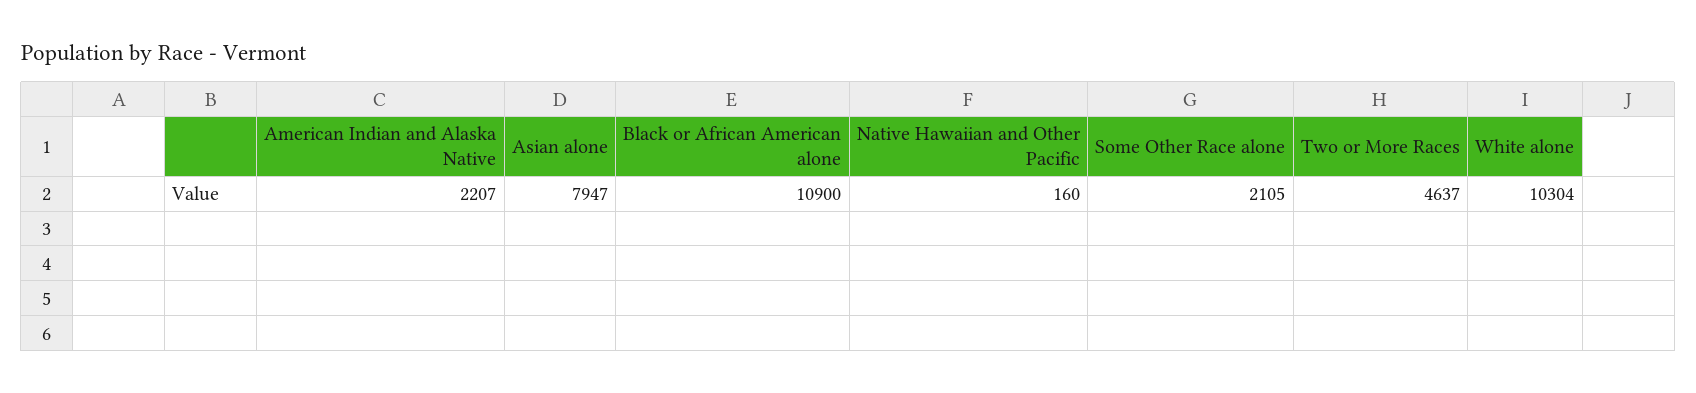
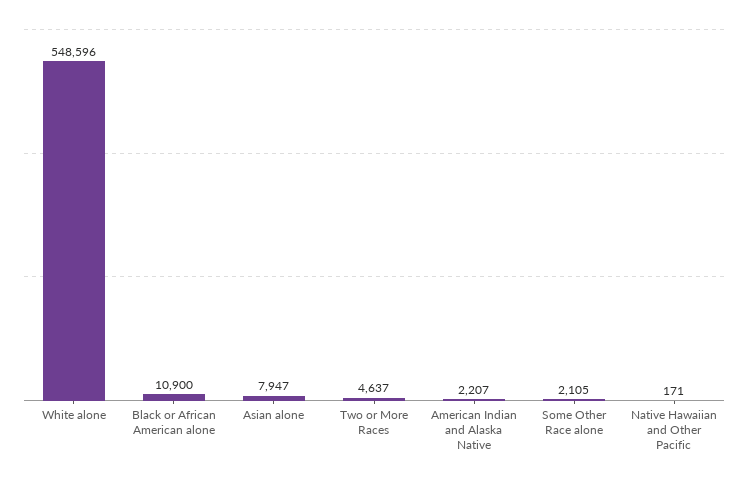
  {
    "American Indian and Alaska Native": 2207,
    "Asian alone": 7947,
    "Black or African American alone": 10900,
-   "Native Hawaiian and Other Pacific": 160,
+   "Native Hawaiian and Other Pacific": 171,
    "Some Other Race alone": 2105,
    "Two or More Races": 4637,
-   "White alone": 10304
+   "White alone": 548596
  }

